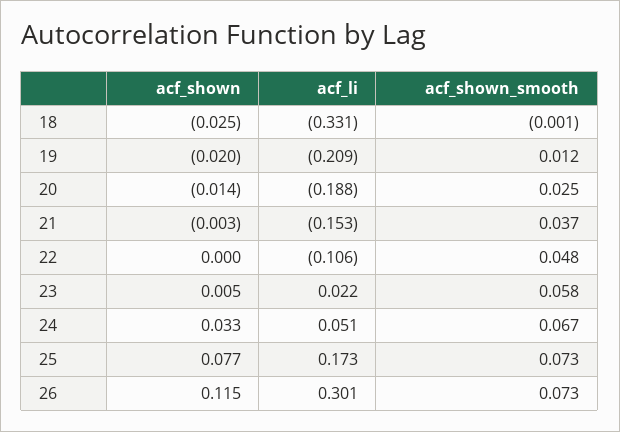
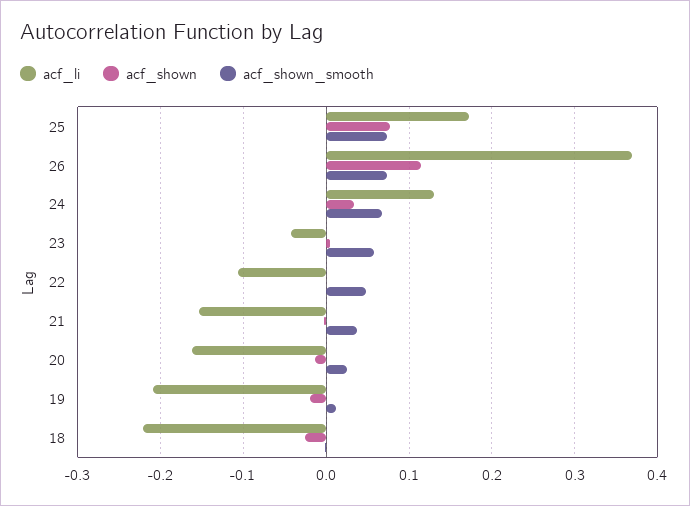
  {
    "acf_shown": {
      "18": -0.025,
      "19": -0.02,
      "20": -0.014,
      "21": -0.003,
      "22": 0,
      "23": 0.005,
      "24": 0.033,
      "25": 0.077,
      "26": 0.115
    },
    "acf_li": {
-     "18": -0.331,
+     "18": -0.22,
      "19": -0.209,
-     "20": -0.188,
+     "20": -0.16,
      "21": -0.153,
      "22": -0.106,
-     "23": 0.022,
+     "23": -0.04,
-     "24": 0.051,
+     "24": 0.13,
      "25": 0.173,
-     "26": 0.301
+     "26": 0.37
    },
    "acf_shown_smooth": {
      "18": -0.001,
      "19": 0.012,
      "20": 0.025,
      "21": 0.037,
      "22": 0.048,
      "23": 0.058,
      "24": 0.067,
      "25": 0.073,
      "26": 0.073
    }
  }

